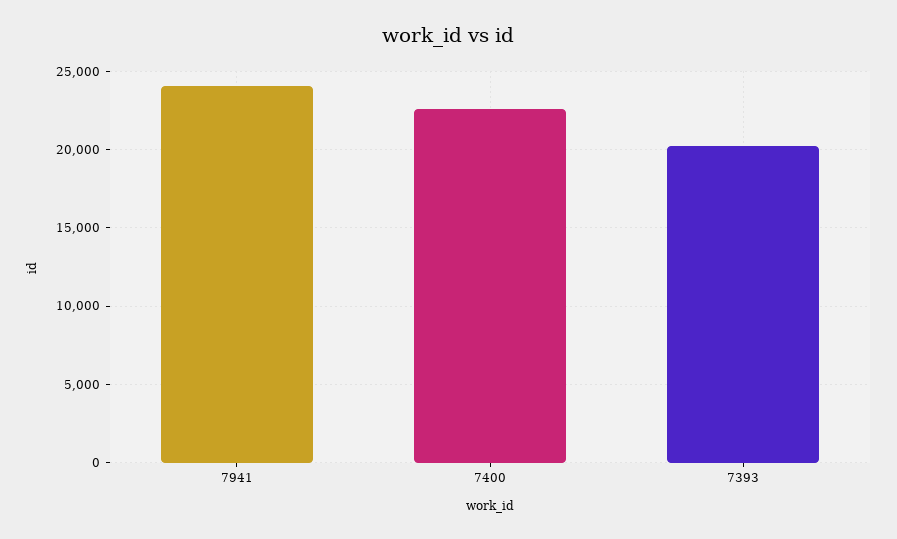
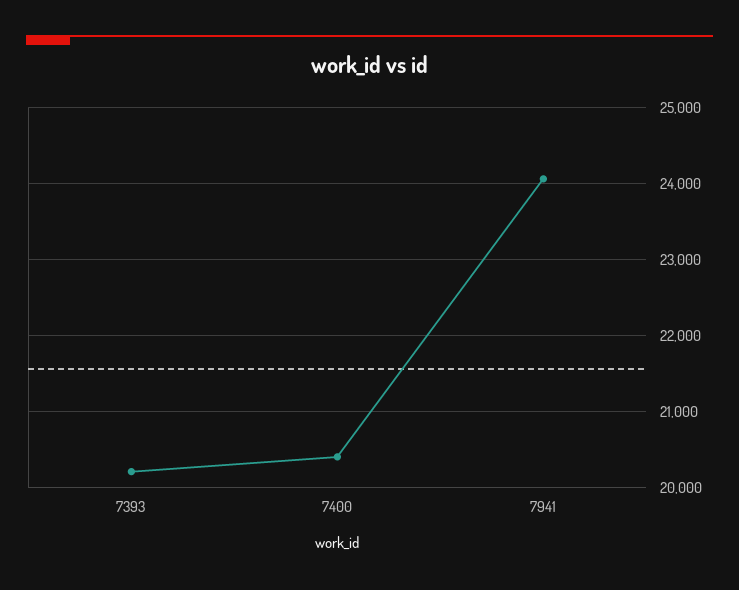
  {
    "7941": 24100,
-   "7400": 22500,
+   "7400": 20400,
    "7393": 20200
  }

